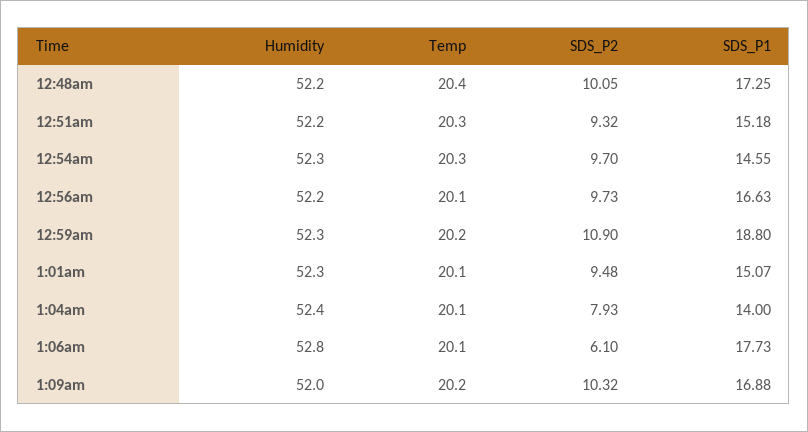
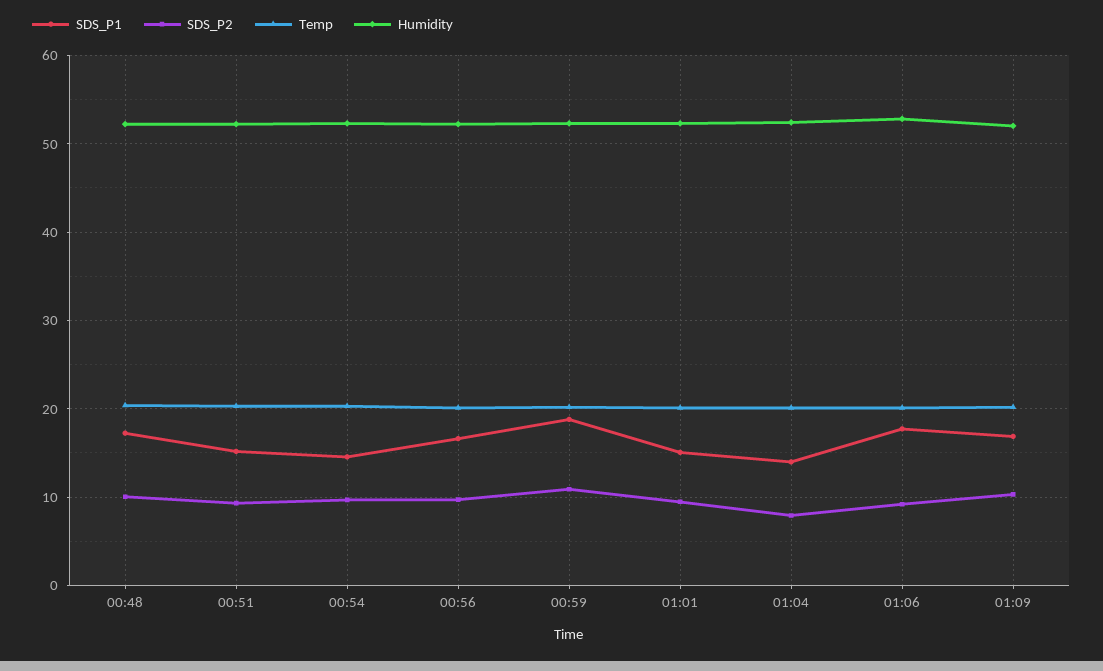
  {
    "Humidity": {
      "12:48am": 52.2,
      "12:51am": 52.2,
      "12:54am": 52.3,
      "12:56am": 52.2,
      "12:59am": 52.3,
      "1:01am": 52.3,
      "1:04am": 52.4,
      "1:06am": 52.8,
      "1:09am": 52
    },
    "Temp": {
      "12:48am": 20.4,
      "12:51am": 20.3,
      "12:54am": 20.3,
      "12:56am": 20.1,
      "12:59am": 20.2,
      "1:01am": 20.1,
      "1:04am": 20.1,
      "1:06am": 20.1,
      "1:09am": 20.2
    },
    "SDS_P2": {
      "12:48am": 10.05,
      "12:51am": 9.32,
      "12:54am": 9.7,
      "12:56am": 9.73,
      "12:59am": 10.9,
      "1:01am": 9.48,
      "1:04am": 7.93,
-     "1:06am": 6.1,
+     "1:06am": 9,
      "1:09am": 10.32
    },
    "SDS_P1": {
      "12:48am": 17.25,
      "12:51am": 15.18,
      "12:54am": 14.55,
      "12:56am": 16.63,
      "12:59am": 18.8,
      "1:01am": 15.07,
      "1:04am": 14,
      "1:06am": 17.73,
      "1:09am": 16.88
    }
  }

